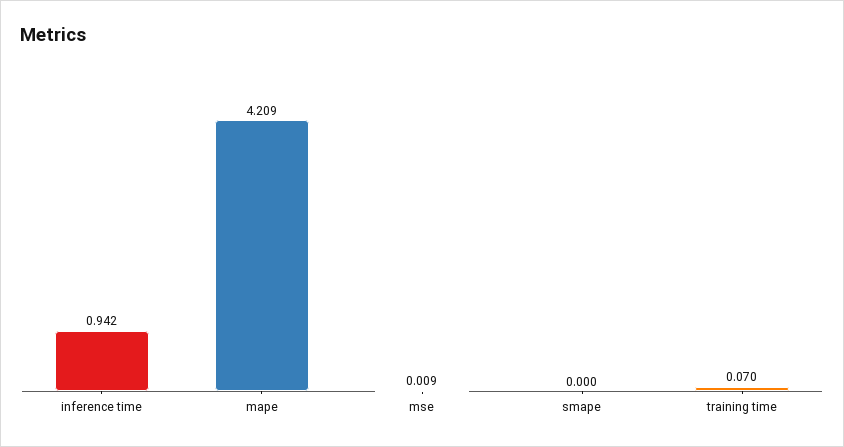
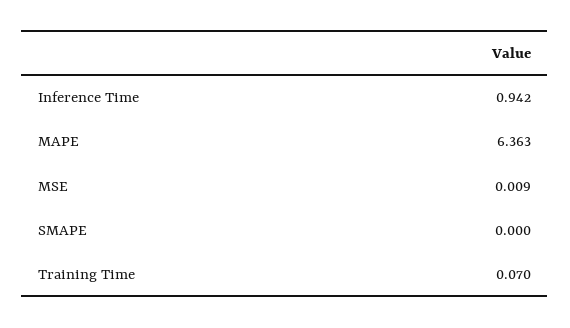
  {
    "inference time": 0.942,
-   "mape": 4.209,
+   "mape": 6.363,
    "mse": 0.009,
    "smape": 0,
    "training time": 0.07
  }

